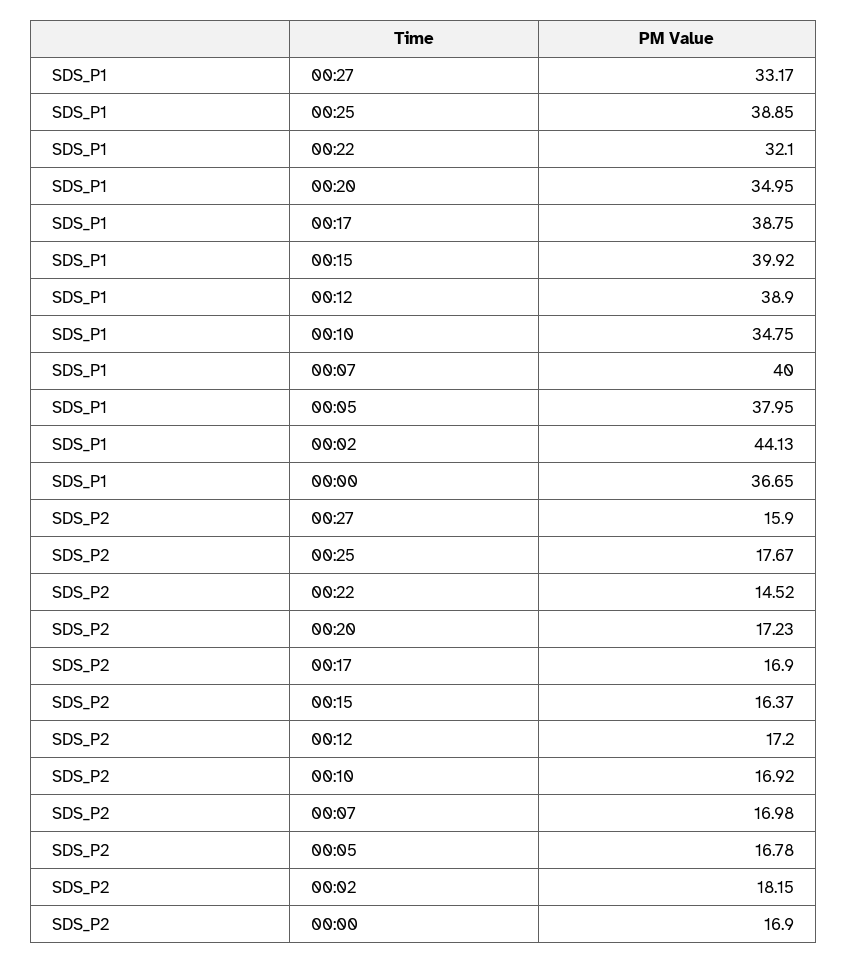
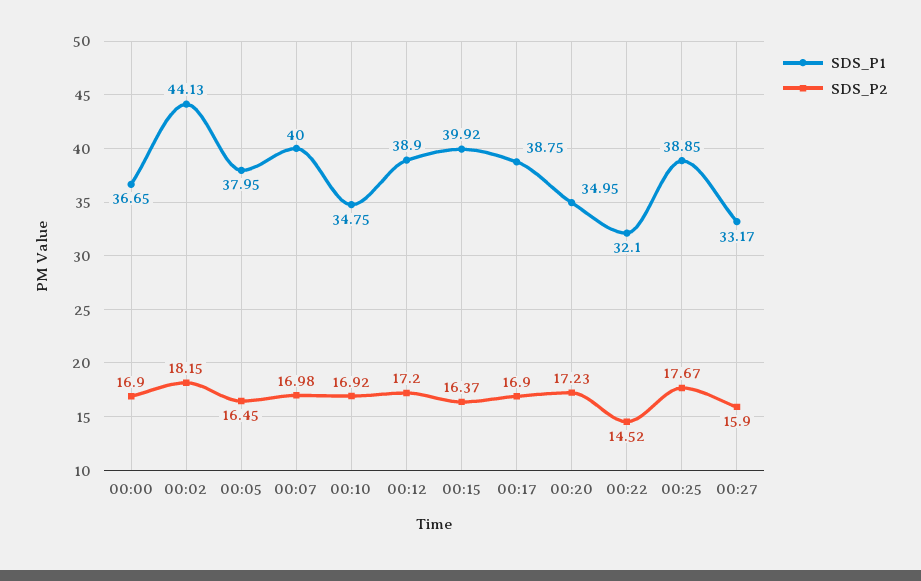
  {
    "SDS_P1": {
      "00:27": 33.17,
      "00:25": 38.85,
      "00:22": 32.1,
      "00:20": 34.95,
      "00:17": 38.75,
      "00:15": 39.92,
      "00:12": 38.9,
      "00:10": 34.75,
      "00:07": 40,
      "00:05": 37.95,
      "00:02": 44.13,
      "00:00": 36.65
    },
    "SDS_P2": {
      "00:27": 15.9,
      "00:25": 17.67,
      "00:22": 14.52,
      "00:20": 17.23,
      "00:17": 16.9,
      "00:15": 16.37,
      "00:12": 17.2,
      "00:10": 16.92,
      "00:07": 16.98,
-     "00:05": 16.78,
+     "00:05": 16.45,
      "00:02": 18.15,
      "00:00": 16.9
    }
  }

